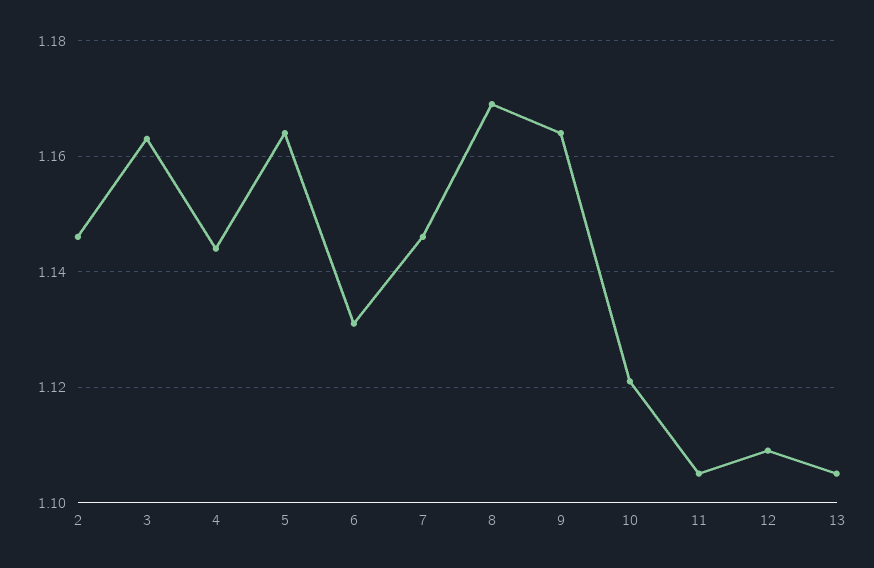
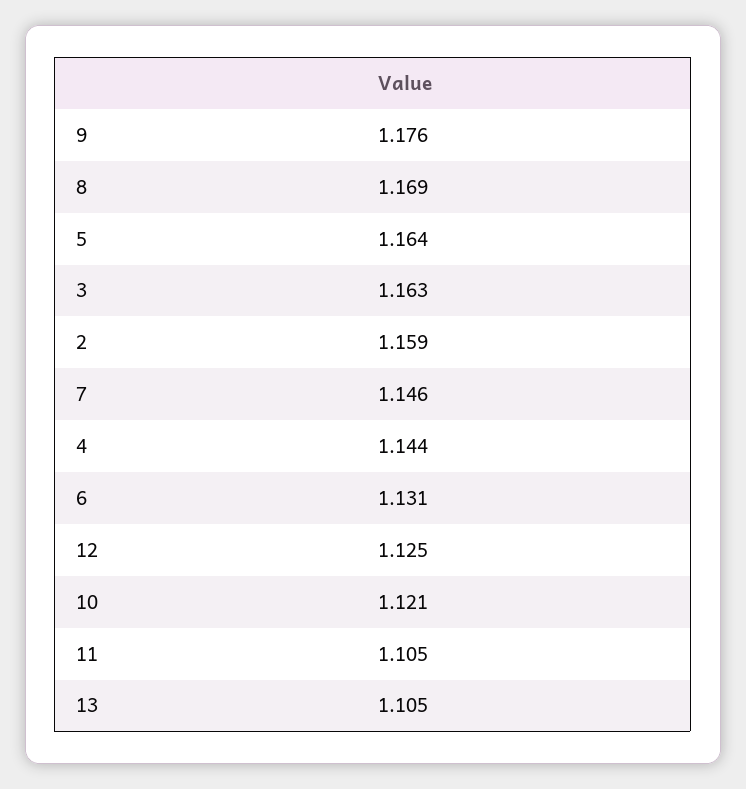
  {
-   "2": 1.145,
+   "2": 1.159,
    "3": 1.163,
    "4": 1.144,
    "5": 1.164,
    "6": 1.131,
    "7": 1.146,
    "8": 1.169,
-   "9": 1.165,
+   "9": 1.176,
    "10": 1.121,
    "11": 1.105,
-   "12": 1.11,
+   "12": 1.125,
    "13": 1.105
  }

